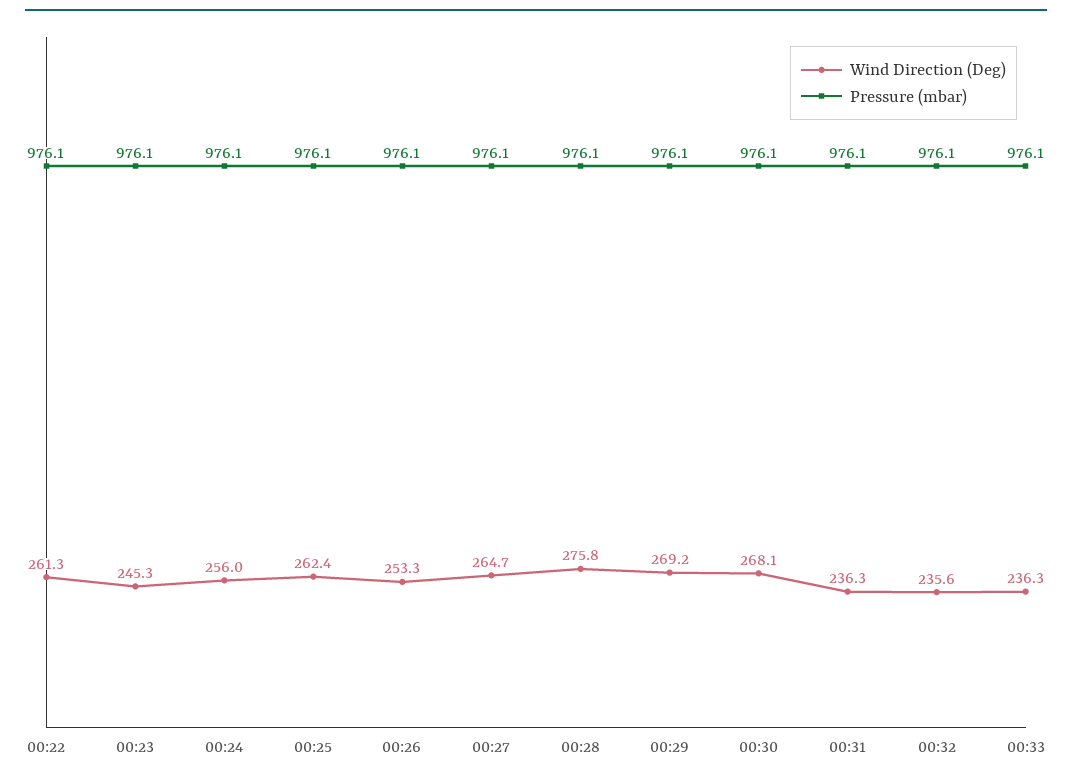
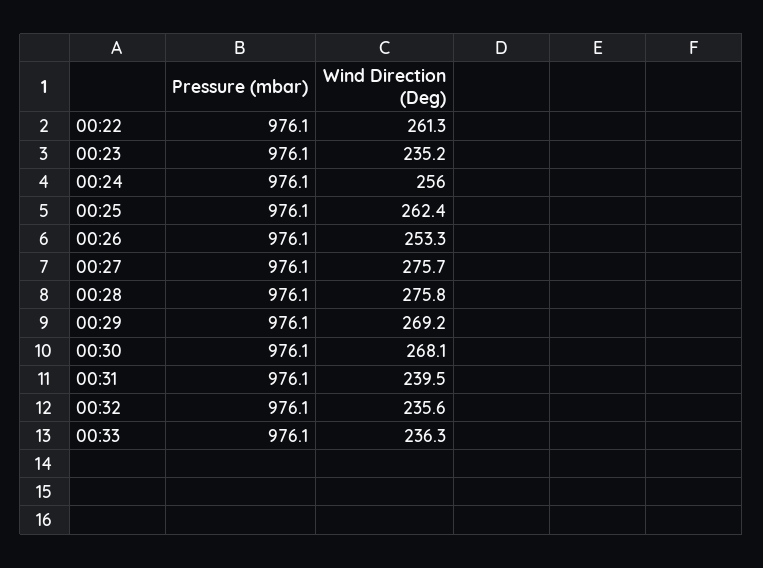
  {
    "Wind Direction (Deg)": {
      "00:22": 261.3,
-     "00:23": 245.3,
+     "00:23": 235.2,
      "00:24": 256,
      "00:25": 262.4,
      "00:26": 253.3,
-     "00:27": 264.7,
+     "00:27": 275.7,
      "00:28": 275.8,
      "00:29": 269.2,
      "00:30": 268.1,
-     "00:31": 236.3,
+     "00:31": 239.5,
      "00:32": 235.6,
      "00:33": 236.3
    },
    "Pressure (mbar)": {
      "00:22": 976.1,
      "00:23": 976.1,
      "00:24": 976.1,
      "00:25": 976.1,
      "00:26": 976.1,
      "00:27": 976.1,
      "00:28": 976.1,
      "00:29": 976.1,
      "00:30": 976.1,
      "00:31": 976.1,
      "00:32": 976.1,
      "00:33": 976.1
    }
  }

